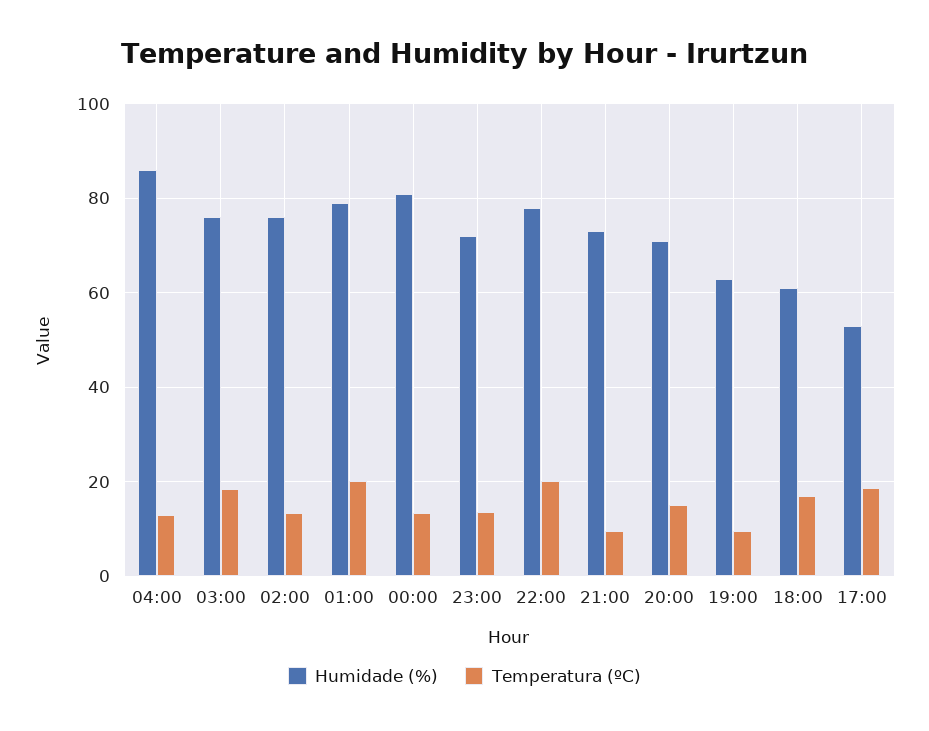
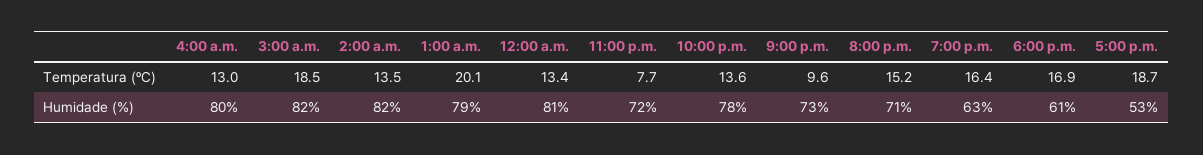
  {
    "Humidade (%)": {
-     "04:00": 86,
+     "04:00": 80,
-     "03:00": 76,
+     "03:00": 82,
-     "02:00": 76,
+     "02:00": 82,
      "01:00": 79,
      "00:00": 81,
      "23:00": 72,
      "22:00": 78,
      "21:00": 73,
      "20:00": 71,
      "19:00": 63,
      "18:00": 61,
      "17:00": 53
    },
    "Temperatura (ºC)": {
      "04:00": 13,
      "03:00": 18.5,
      "02:00": 13.5,
      "01:00": 20.1,
      "00:00": 13.4,
-     "23:00": 14,
+     "23:00": 7.7,
-     "22:00": 20,
+     "22:00": 13.6,
      "21:00": 9.6,
      "20:00": 15.2,
-     "19:00": 10,
+     "19:00": 16.4,
      "18:00": 16.9,
      "17:00": 18.7
    }
  }

